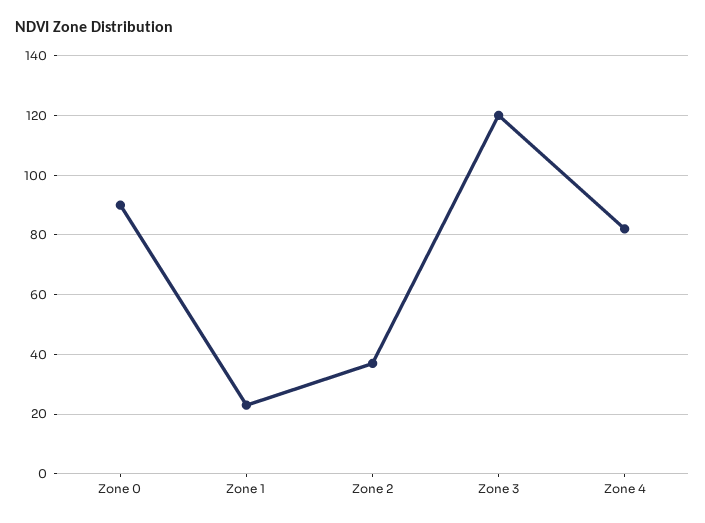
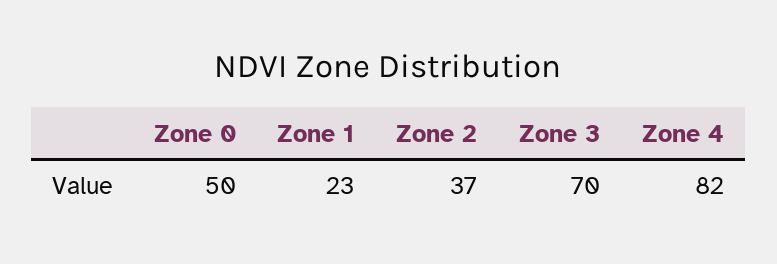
  {
-   "Zone 0": 90,
+   "Zone 0": 50,
    "Zone 1": 23,
    "Zone 2": 37,
-   "Zone 3": 120,
+   "Zone 3": 70,
    "Zone 4": 82
  }

